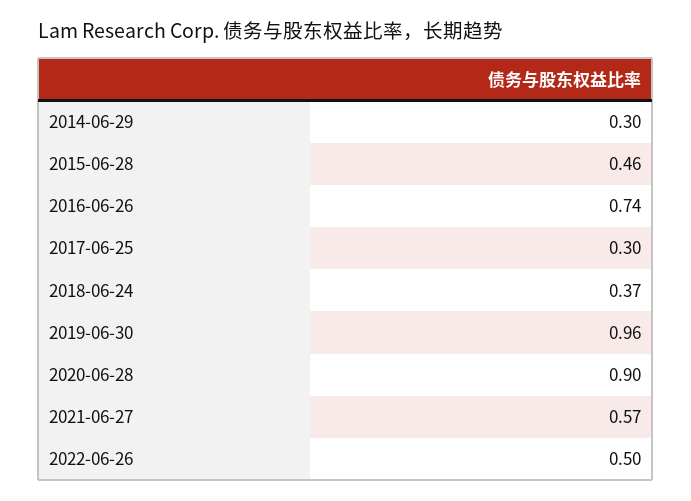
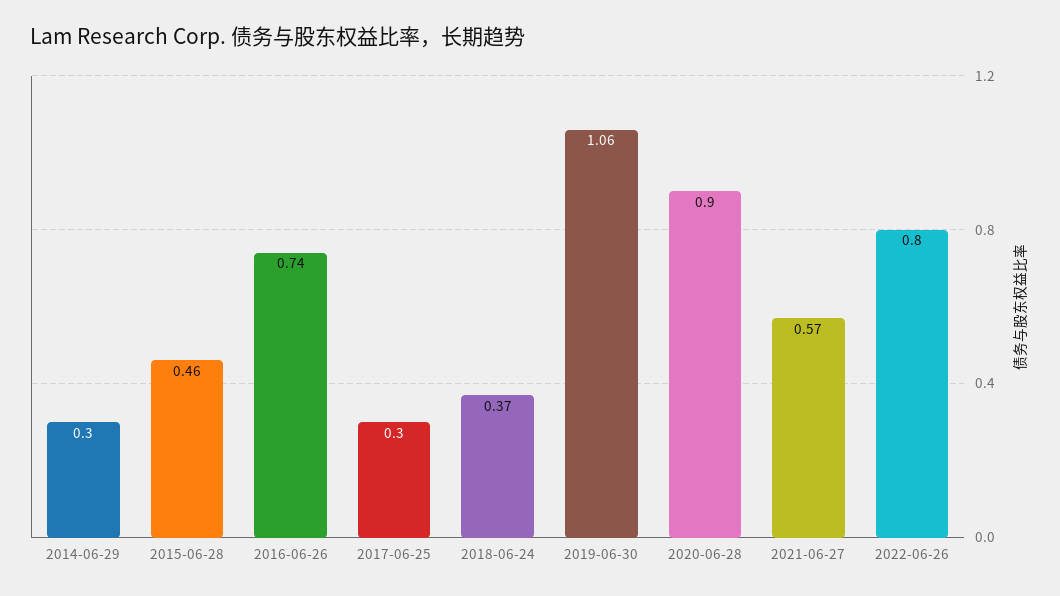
  {
    "2014-06-29": 0.3,
    "2015-06-28": 0.46,
    "2016-06-26": 0.74,
    "2017-06-25": 0.3,
    "2018-06-24": 0.37,
-   "2019-06-30": 0.96,
+   "2019-06-30": 1.06,
    "2020-06-28": 0.9,
    "2021-06-27": 0.57,
-   "2022-06-26": 0.5
+   "2022-06-26": 0.8
  }

